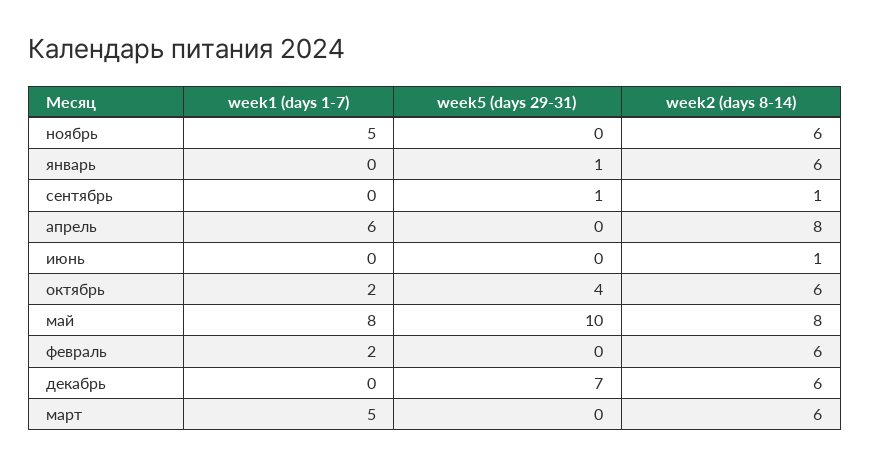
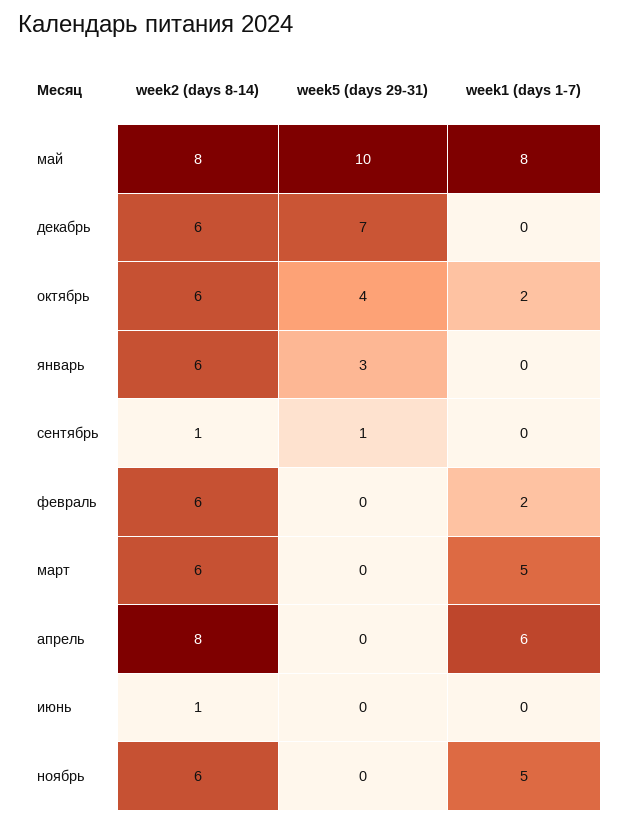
  {
    "week1 (days 1-7)": {
      "ноябрь": 5,
      "январь": 0,
      "сентябрь": 0,
      "апрель": 6,
      "июнь": 0,
      "октябрь": 2,
      "май": 8,
      "февраль": 2,
      "декабрь": 0,
      "март": 5
    },
    "week5 (days 29-31)": {
      "ноябрь": 0,
-     "январь": 1,
+     "январь": 3,
      "сентябрь": 1,
      "апрель": 0,
      "июнь": 0,
      "октябрь": 4,
      "май": 10,
      "февраль": 0,
      "декабрь": 7,
      "март": 0
    },
    "week2 (days 8-14)": {
      "ноябрь": 6,
      "январь": 6,
      "сентябрь": 1,
      "апрель": 8,
      "июнь": 1,
      "октябрь": 6,
      "май": 8,
      "февраль": 6,
      "декабрь": 6,
      "март": 6
    }
  }

